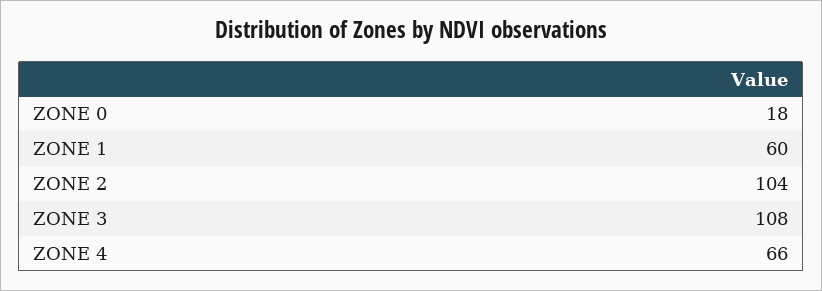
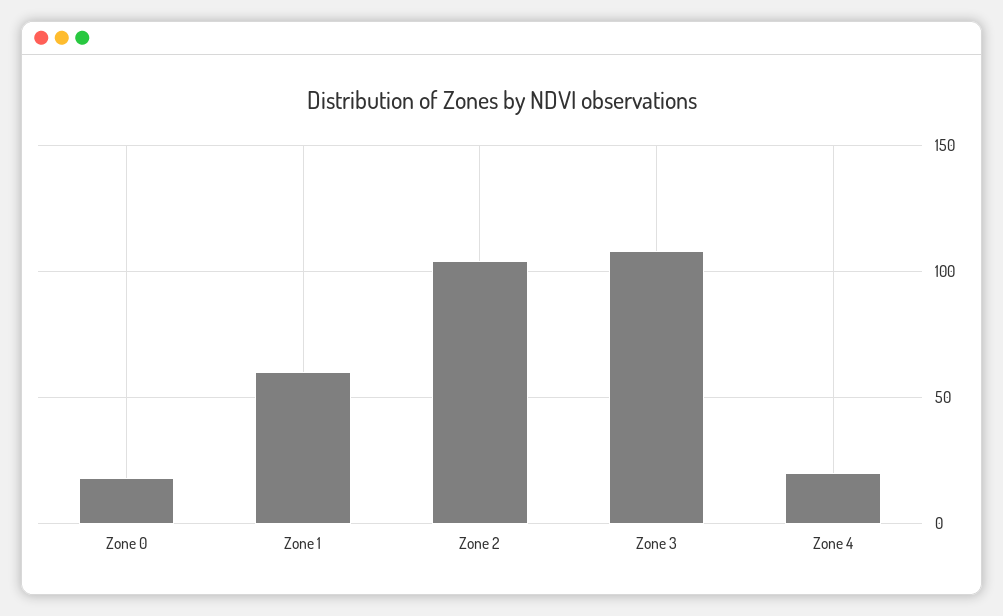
  {
    "ZONE 0": 18,
    "ZONE 1": 60,
    "ZONE 2": 104,
    "ZONE 3": 108,
-   "ZONE 4": 66
+   "ZONE 4": 20
  }

